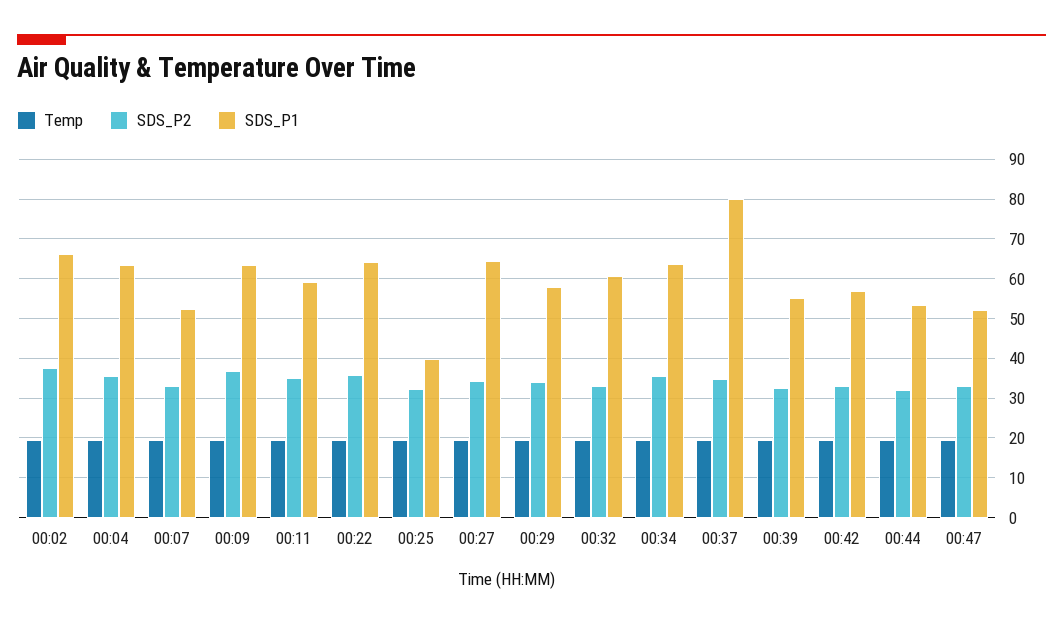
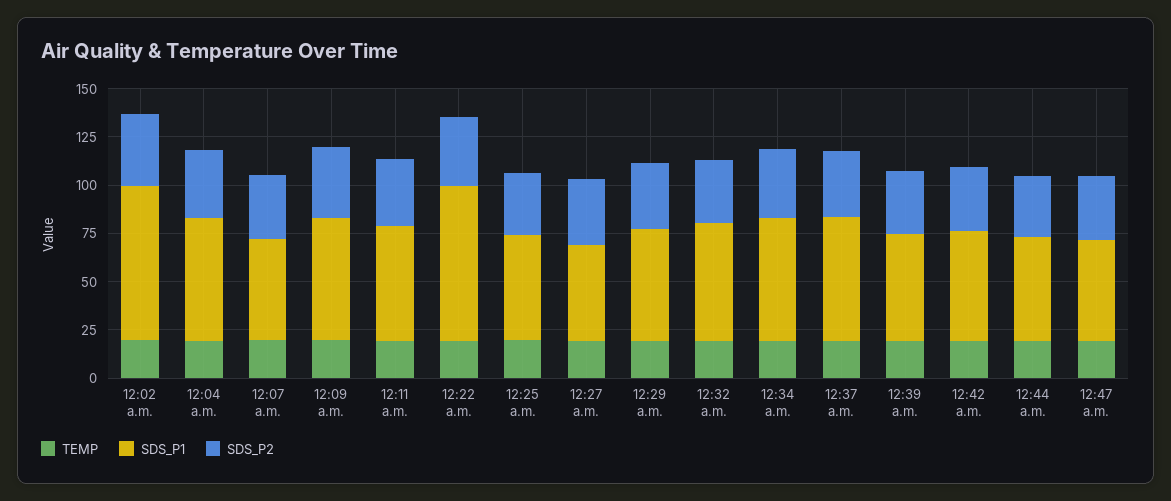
  {
    "Temp": {
      "00:02": 20,
      "00:04": 20,
      "00:07": 20,
      "00:09": 20,
      "00:11": 20,
      "00:22": 20,
      "00:25": 20,
      "00:27": 20,
      "00:29": 20,
      "00:32": 20,
      "00:34": 20,
      "00:37": 20,
      "00:39": 20,
      "00:42": 20,
      "00:44": 20,
      "00:47": 20
    },
    "SDS_P2": {
      "00:02": 38,
      "00:04": 36,
      "00:07": 34,
      "00:09": 36,
      "00:11": 36,
      "00:22": 36,
      "00:25": 32,
      "00:27": 34,
      "00:29": 34,
      "00:32": 34,
      "00:34": 36,
      "00:37": 34,
      "00:39": 32,
      "00:42": 34,
      "00:44": 32,
      "00:47": 34
    },
    "SDS_P1": {
-     "00:02": 66,
+     "00:02": 80,
      "00:04": 64,
      "00:07": 52,
      "00:09": 64,
      "00:11": 60,
-     "00:22": 64,
+     "00:22": 80,
-     "00:25": 40,
+     "00:25": 55,
-     "00:27": 64,
+     "00:27": 50,
      "00:29": 58,
      "00:32": 60,
      "00:34": 64,
-     "00:37": 80,
+     "00:37": 65,
      "00:39": 56,
      "00:42": 56,
      "00:44": 54,
      "00:47": 52
    }
  }

